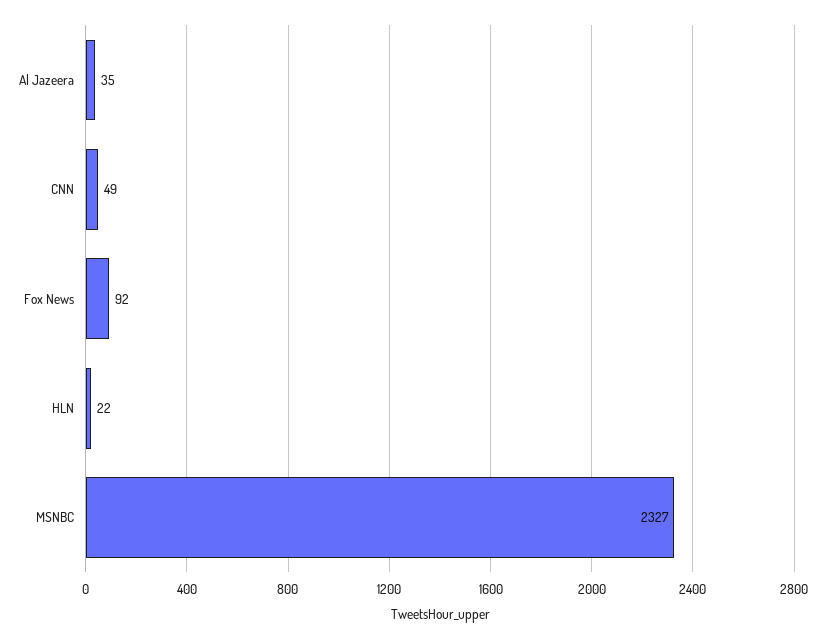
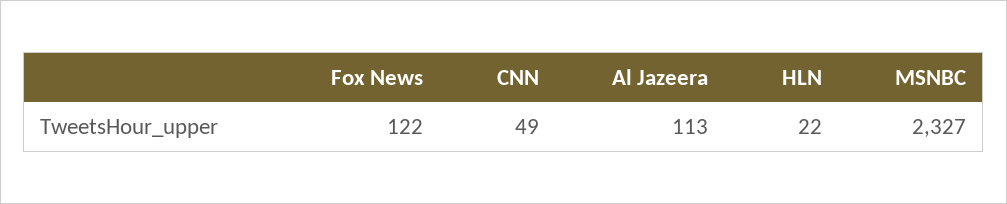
  {
-   "Al Jazeera": 35,
+   "Al Jazeera": 113,
    "CNN": 49,
-   "Fox News": 92,
+   "Fox News": 122,
    "HLN": 22,
    "MSNBC": 2327
  }

